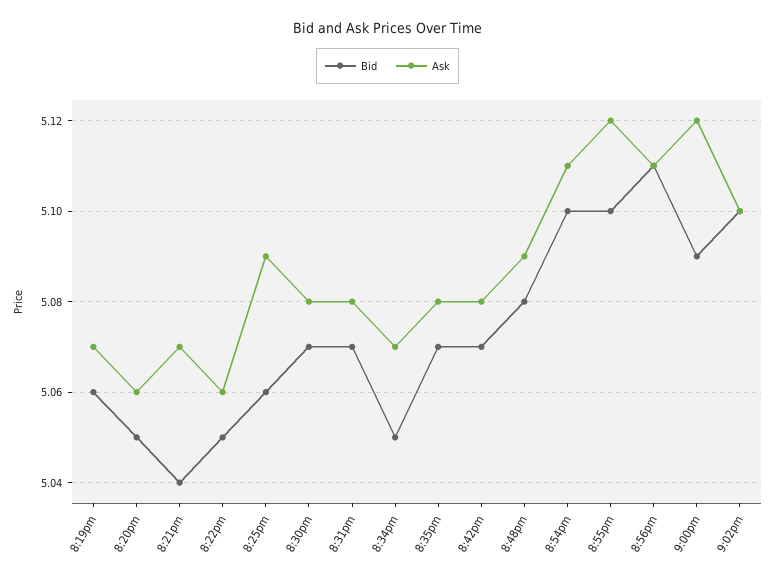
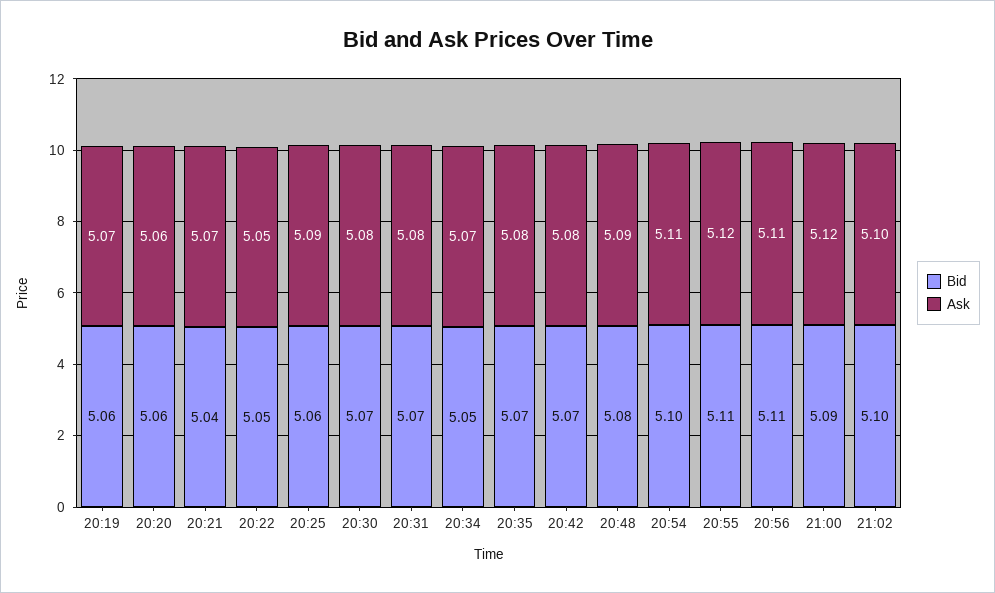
  {
    "Bid": {
      "8:19pm": 5.06,
-     "8:20pm": 5.05,
+     "8:20pm": 5.06,
      "8:21pm": 5.04,
      "8:22pm": 5.05,
      "8:25pm": 5.06,
      "8:30pm": 5.07,
      "8:31pm": 5.07,
      "8:34pm": 5.05,
      "8:35pm": 5.07,
      "8:42pm": 5.07,
      "8:48pm": 5.08,
      "8:54pm": 5.1,
-     "8:55pm": 5.1,
+     "8:55pm": 5.11,
      "8:56pm": 5.11,
      "9:00pm": 5.09,
      "9:02pm": 5.1
    },
    "Ask": {
      "8:19pm": 5.07,
      "8:20pm": 5.06,
      "8:21pm": 5.07,
-     "8:22pm": 5.06,
+     "8:22pm": 5.05,
      "8:25pm": 5.09,
      "8:30pm": 5.08,
      "8:31pm": 5.08,
      "8:34pm": 5.07,
      "8:35pm": 5.08,
      "8:42pm": 5.08,
      "8:48pm": 5.09,
      "8:54pm": 5.11,
      "8:55pm": 5.12,
      "8:56pm": 5.11,
      "9:00pm": 5.12,
      "9:02pm": 5.1
    }
  }

